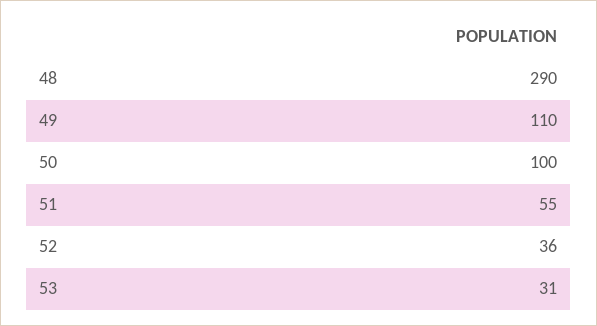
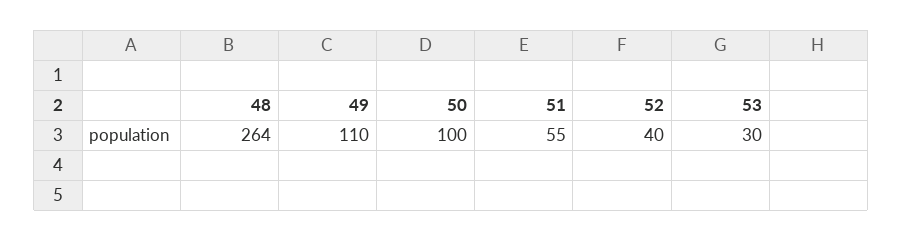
  {
-   "48": 290,
+   "48": 264,
    "49": 110,
    "50": 100,
    "51": 55,
-   "52": 36,
+   "52": 40,
-   "53": 31
+   "53": 30
  }

